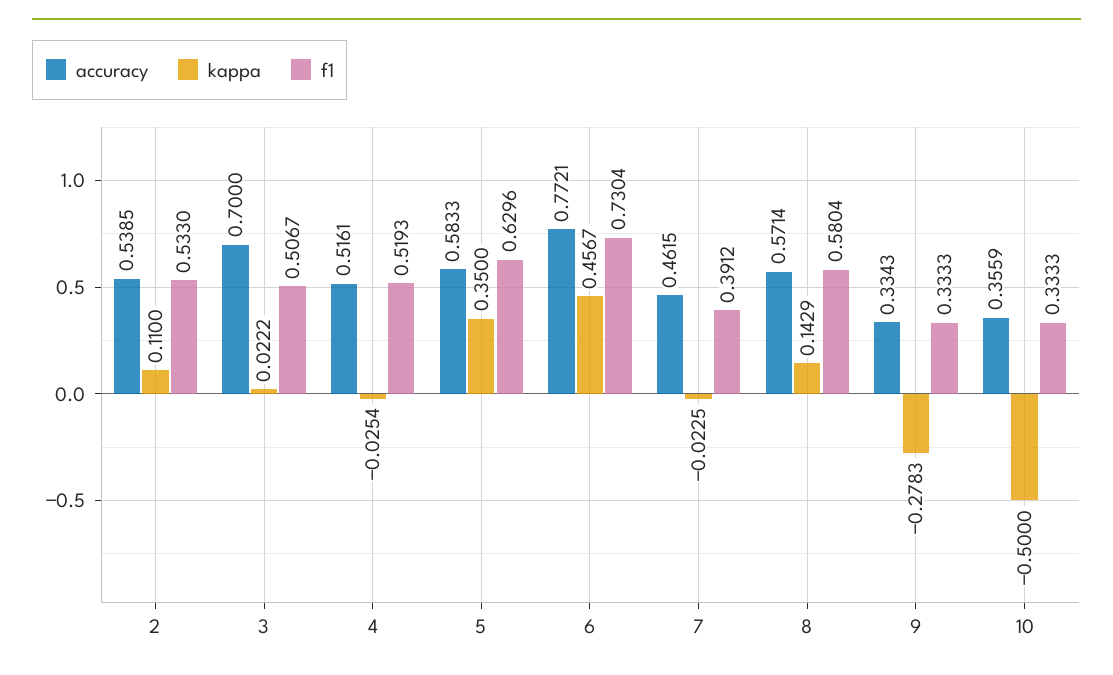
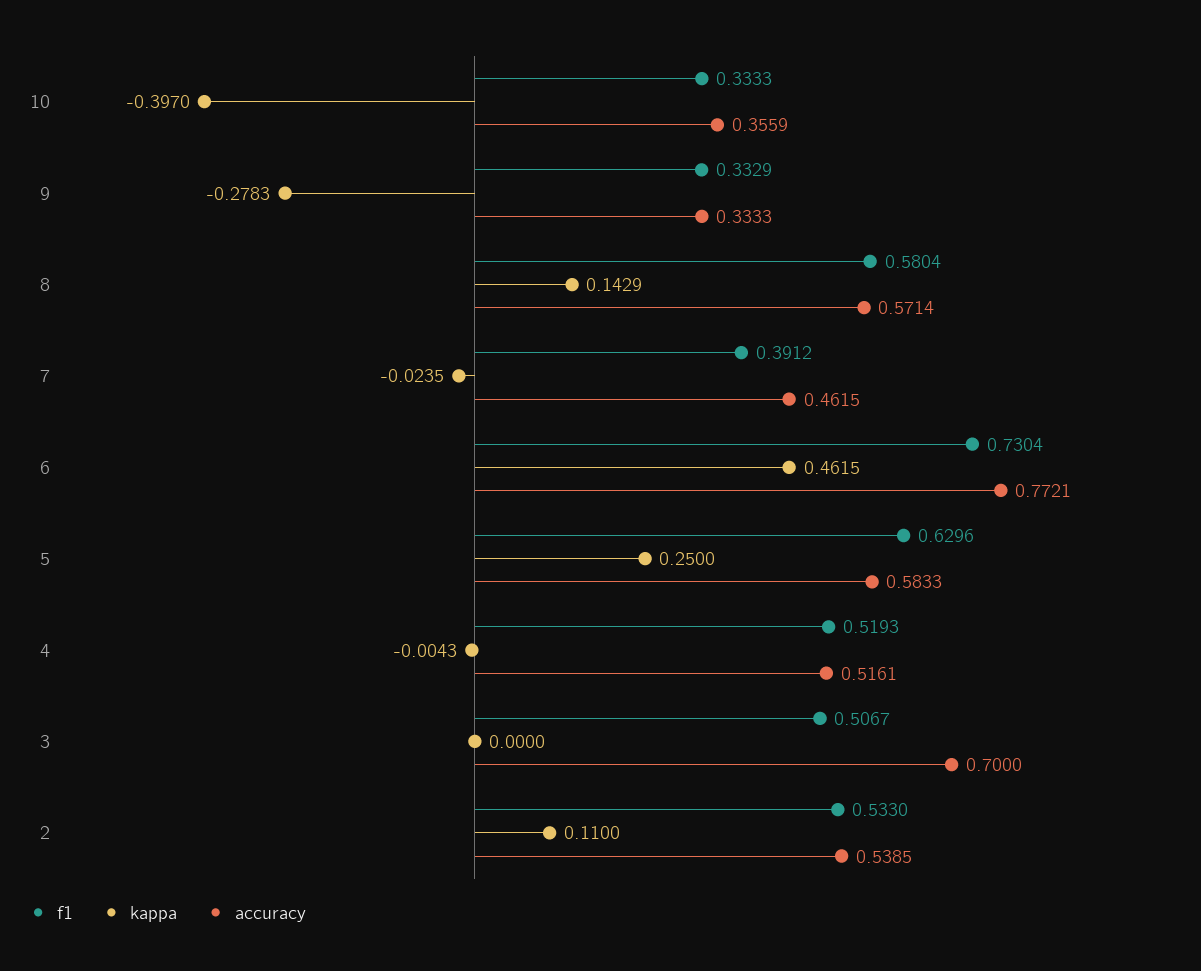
  {
    "accuracy": {
      "2": 0.5385,
      "3": 0.7,
      "4": 0.5161,
      "5": 0.5833,
      "6": 0.7721,
      "7": 0.4615,
      "8": 0.5714,
-     "9": 0.3343,
+     "9": 0.3333,
      "10": 0.3559
    },
    "kappa": {
      "2": 0.11,
-     "3": 0.0222,
+     "3": 0,
-     "4": -0.0254,
+     "4": -0.0043,
-     "5": 0.35,
+     "5": 0.25,
-     "6": 0.4567,
+     "6": 0.4615,
-     "7": -0.0225,
+     "7": -0.0235,
      "8": 0.1429,
      "9": -0.2783,
-     "10": -0.5
+     "10": -0.397
    },
    "f1": {
      "2": 0.533,
      "3": 0.5067,
      "4": 0.5193,
      "5": 0.6296,
      "6": 0.7304,
      "7": 0.3912,
      "8": 0.5804,
-     "9": 0.3333,
+     "9": 0.3329,
      "10": 0.3333
    }
  }

